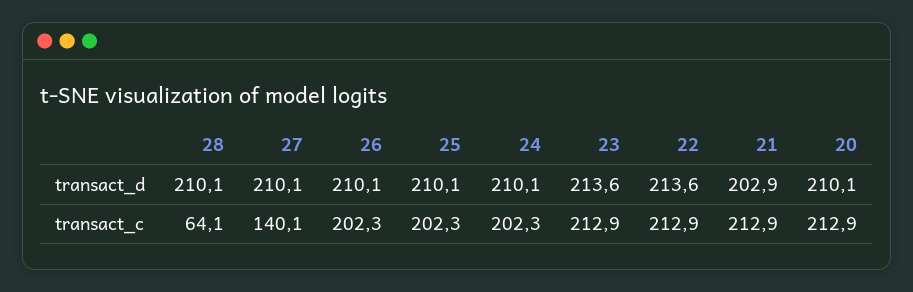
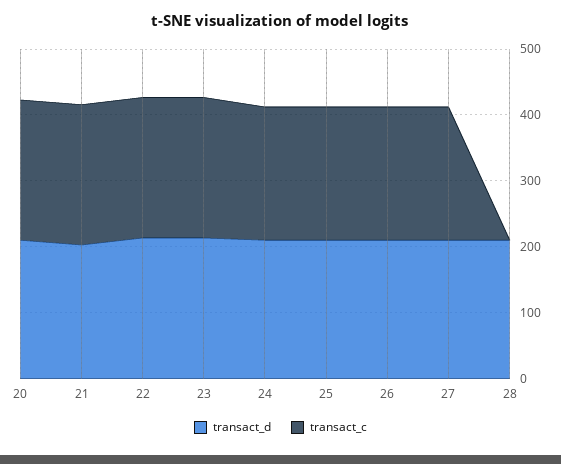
  {
    "transact_d": {
      "28": 210.1,
      "27": 210.1,
      "26": 210.1,
      "25": 210.1,
      "24": 210.1,
      "23": 213.6,
      "22": 213.6,
      "21": 202.9,
      "20": 210.1
    },
    "transact_c": {
-     "28": 64.1,
+     "28": 0,
-     "27": 140.1,
+     "27": 200,
      "26": 202.3,
      "25": 202.3,
      "24": 202.3,
      "23": 212.9,
      "22": 212.9,
      "21": 212.9,
      "20": 212.9
    }
  }

